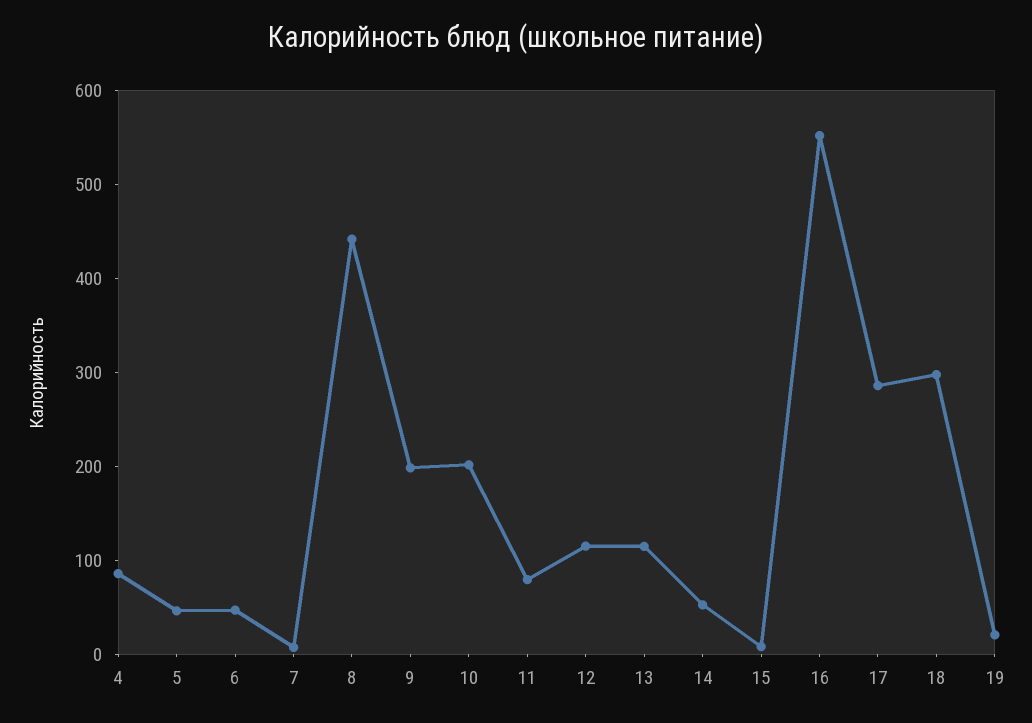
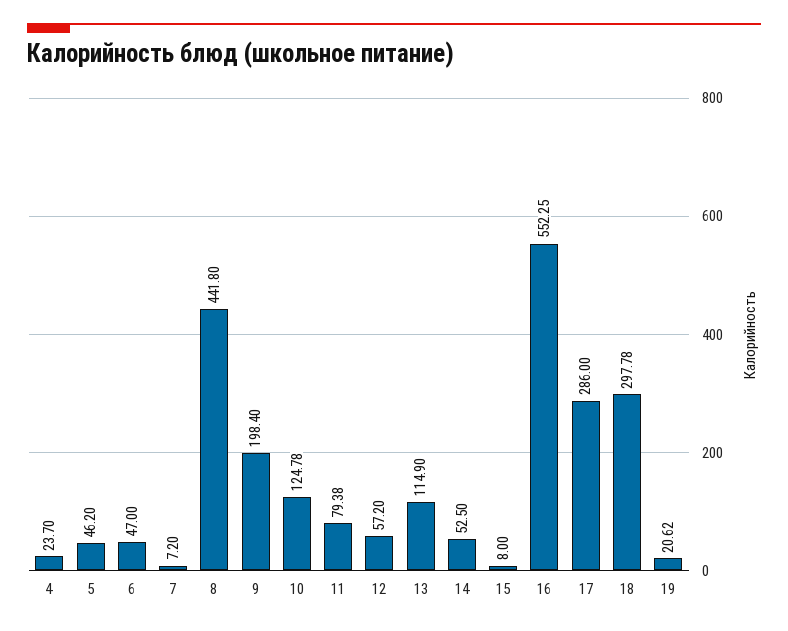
  {
-   "4": 80,
+   "4": 23.7,
    "5": 46.2,
    "6": 47,
    "7": 7.2,
    "8": 441.8,
    "9": 198.4,
-   "10": 200,
+   "10": 124.78,
    "11": 79.38,
-   "12": 120,
+   "12": 57.2,
    "13": 114.9,
    "14": 52.5,
    "15": 8,
    "16": 552.25,
    "17": 286,
    "18": 297.78,
    "19": 20.62
  }

